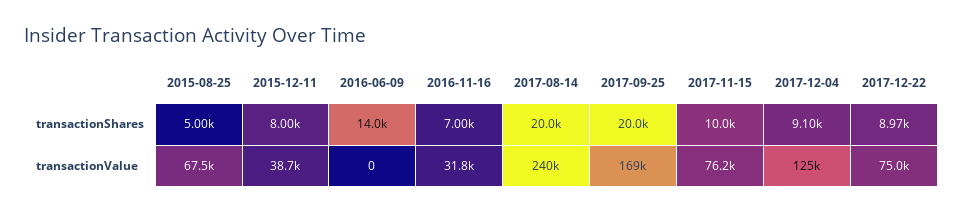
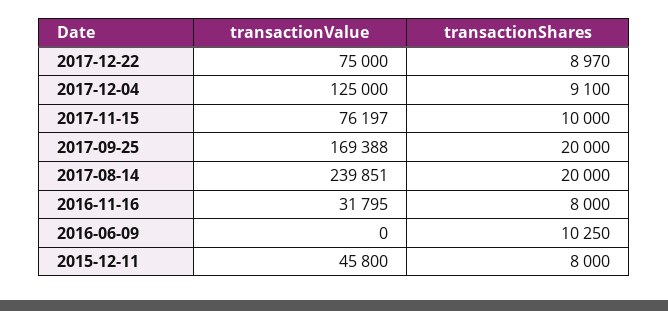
  {
-   "2015-08-25": {
-     "transactionShares": 5000,
-     "transactionValue": 67500
-   },
    "2015-12-11": {
      "transactionShares": 8000,
-     "transactionValue": 38700
+     "transactionValue": 45800
    },
    "2016-06-09": {
-     "transactionShares": 14000,
+     "transactionShares": 10250,
      "transactionValue": 0
    },
    "2016-11-16": {
-     "transactionShares": 7000,
+     "transactionShares": 8000,
      "transactionValue": 31795
    },
    "2017-08-14": {
      "transactionShares": 20000,
      "transactionValue": 239851
    },
    "2017-09-25": {
      "transactionShares": 20000,
      "transactionValue": 169388
    },
    "2017-11-15": {
      "transactionShares": 10000,
      "transactionValue": 76197
    },
    "2017-12-04": {
      "transactionShares": 9100,
      "transactionValue": 125000
    },
    "2017-12-22": {
      "transactionShares": 8970,
      "transactionValue": 75000
    }
  }

